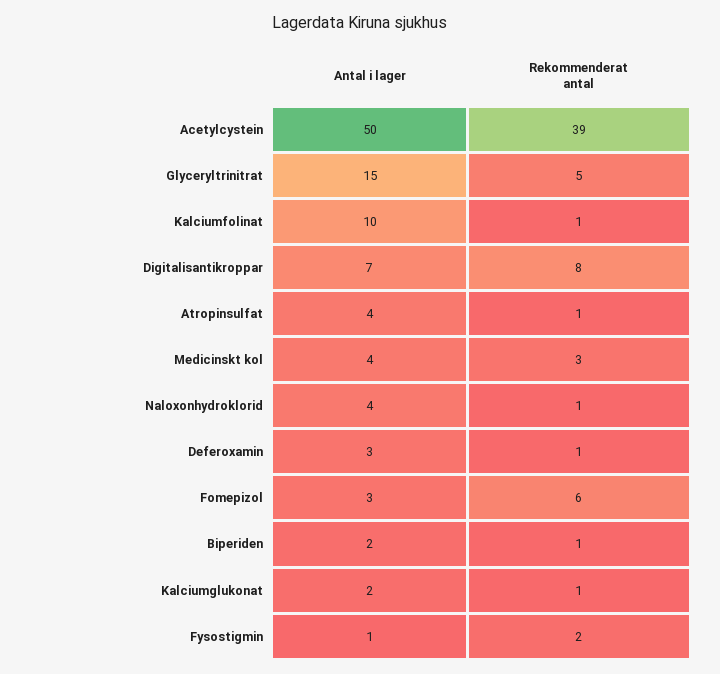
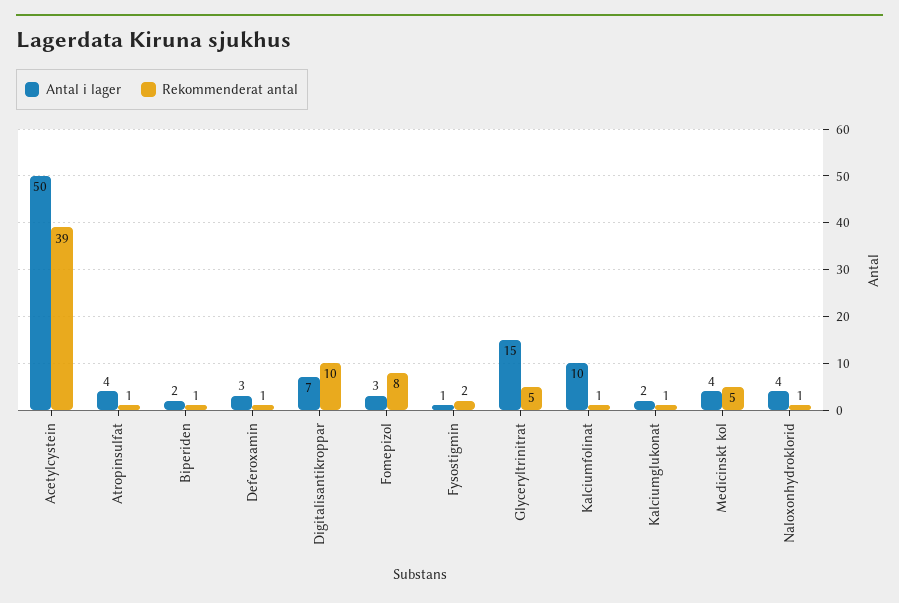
  {
    "Antal i lager": {
      "Acetylcystein": 50,
      "Glyceryltrinitrat": 15,
      "Kalciumfolinat": 10,
      "Digitalisantikroppar": 7,
      "Atropinsulfat": 4,
      "Medicinskt kol": 4,
      "Naloxonhydroklorid": 4,
      "Deferoxamin": 3,
      "Fomepizol": 3,
      "Biperiden": 2,
      "Kalciumglukonat": 2,
      "Fysostigmin": 1
    },
    "Rekommenderat antal": {
      "Acetylcystein": 39,
      "Glyceryltrinitrat": 5,
      "Kalciumfolinat": 1,
-     "Digitalisantikroppar": 8,
+     "Digitalisantikroppar": 10,
      "Atropinsulfat": 1,
-     "Medicinskt kol": 3,
+     "Medicinskt kol": 5,
      "Naloxonhydroklorid": 1,
      "Deferoxamin": 1,
-     "Fomepizol": 6,
+     "Fomepizol": 8,
      "Biperiden": 1,
      "Kalciumglukonat": 1,
      "Fysostigmin": 2
    }
  }

